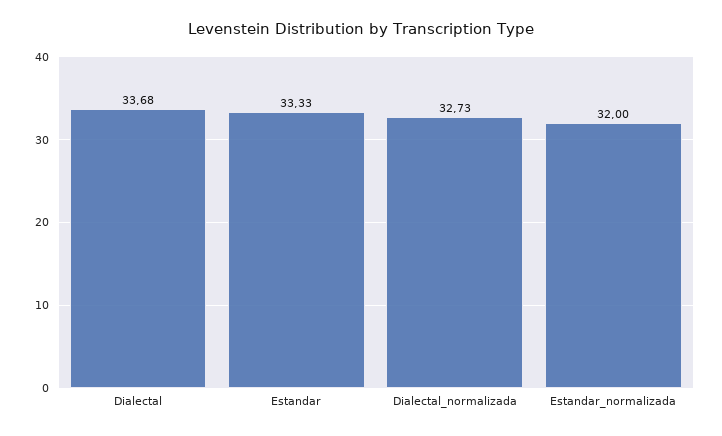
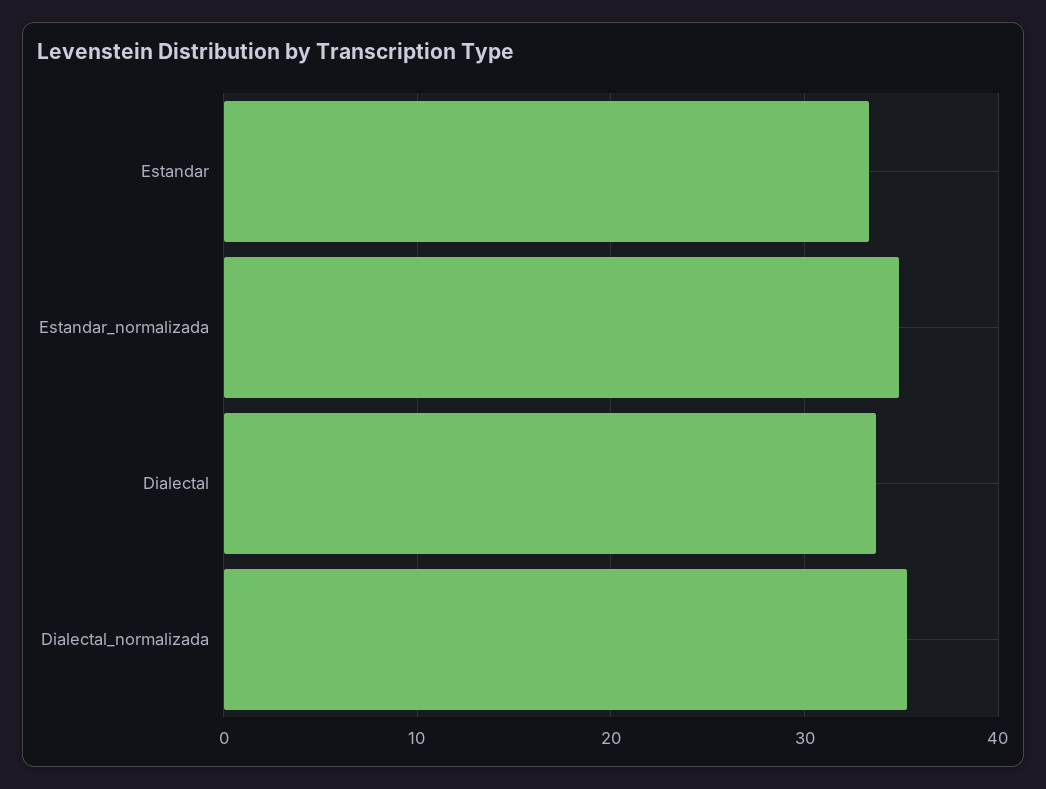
  {
    "Dialectal": 33.68,
    "Estandar": 33.33,
-   "Dialectal_normalizada": 32.73,
+   "Dialectal_normalizada": 35,
-   "Estandar_normalizada": 32
+   "Estandar_normalizada": 35
  }

